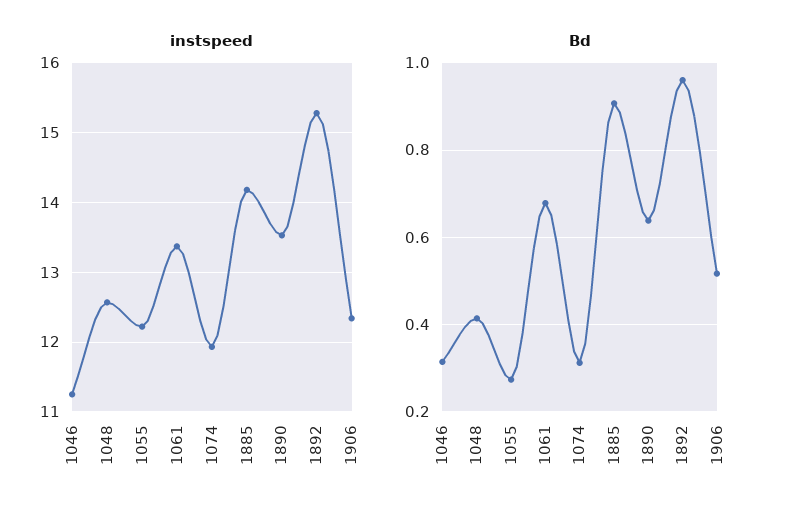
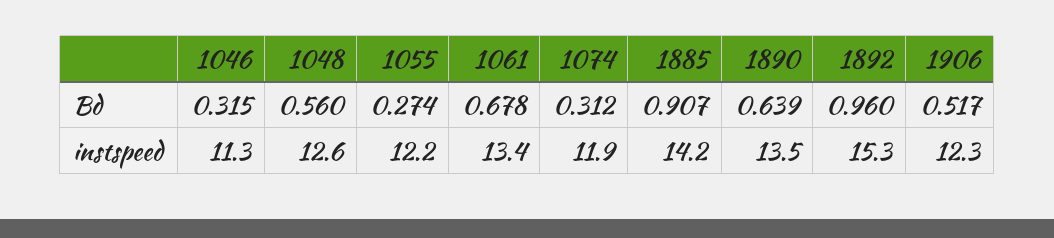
  {
    "instspeed": {
      "1046": 11.3,
      "1048": 12.6,
      "1055": 12.2,
      "1061": 13.4,
      "1074": 11.9,
      "1885": 14.2,
      "1890": 13.5,
      "1892": 15.3,
      "1906": 12.3
    },
    "Bd": {
      "1046": 0.315,
-     "1048": 0.42,
+     "1048": 0.56,
      "1055": 0.274,
      "1061": 0.678,
      "1074": 0.312,
      "1885": 0.907,
      "1890": 0.639,
      "1892": 0.96,
      "1906": 0.517
    }
  }

